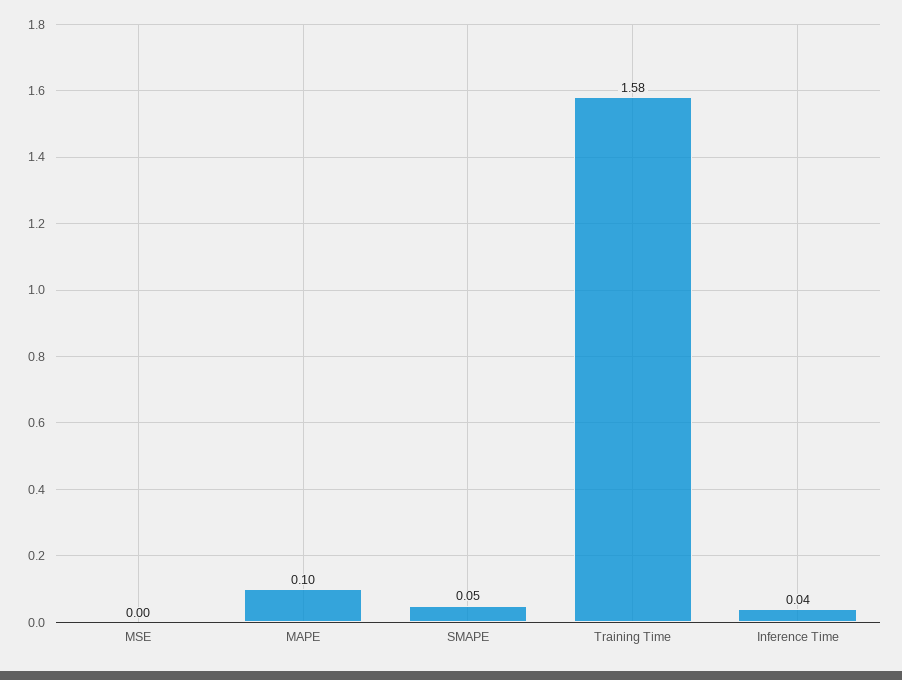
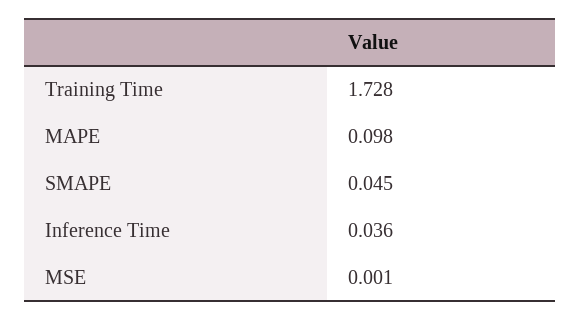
  {
    "MSE": 0.001,
    "MAPE": 0.098,
    "SMAPE": 0.045,
-   "Training Time": 1.58,
+   "Training Time": 1.728,
    "Inference Time": 0.036
  }

